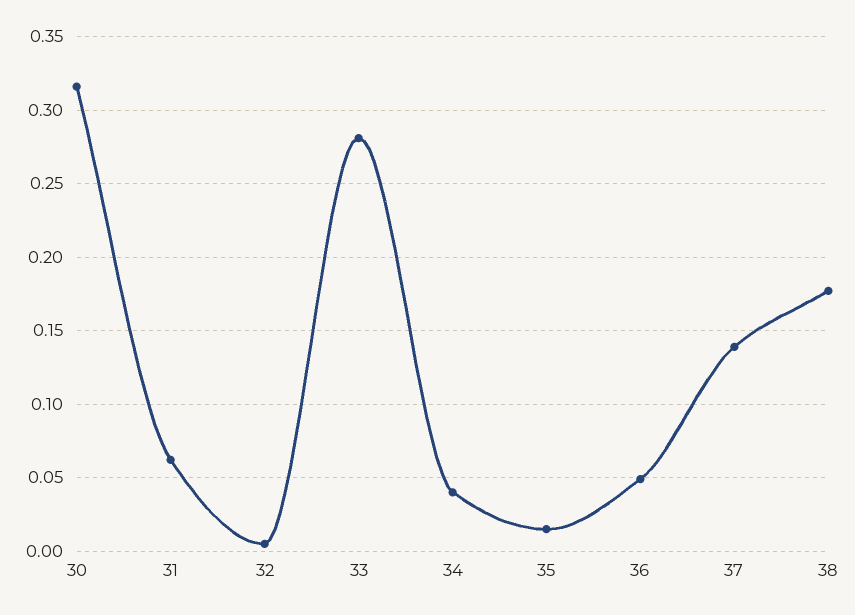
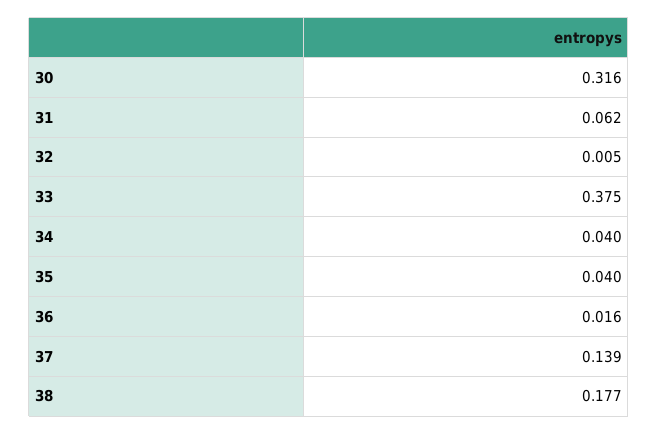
  {
    "30": 0.316,
    "31": 0.062,
    "32": 0.005,
-   "33": 0.28,
+   "33": 0.375,
    "34": 0.04,
-   "35": 0.015,
+   "35": 0.04,
-   "36": 0.05,
+   "36": 0.016,
    "37": 0.139,
    "38": 0.177
  }

